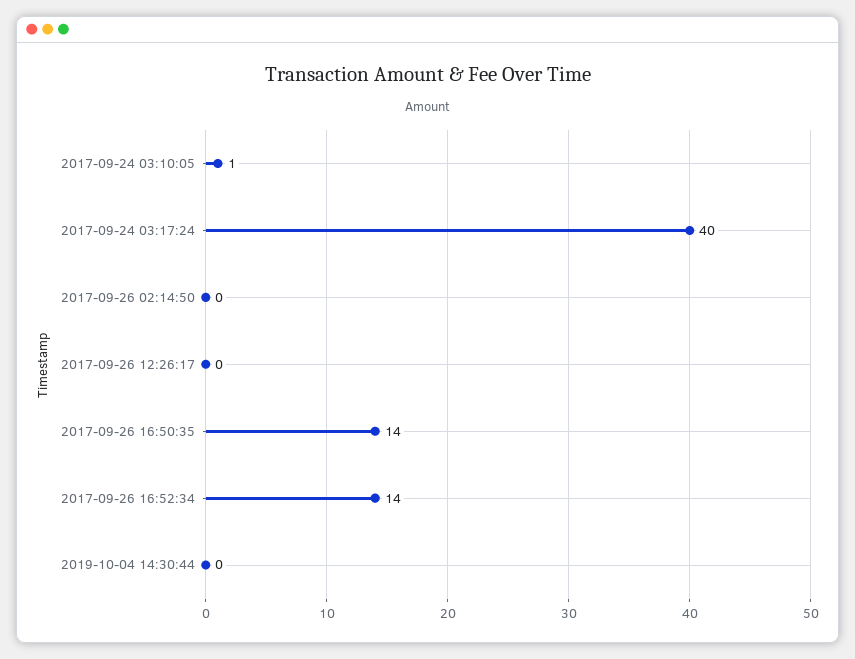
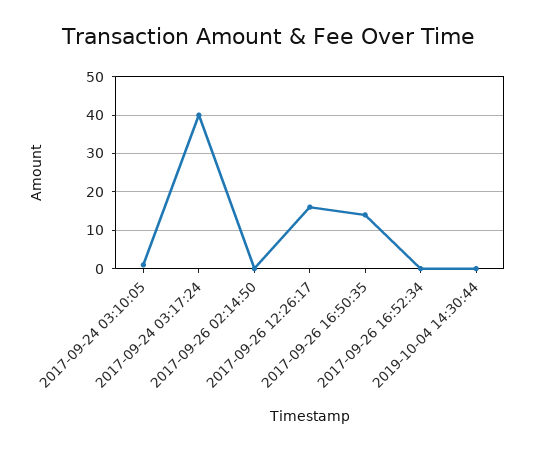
  {
    "2017-09-24 03:10:05": 1,
    "2017-09-24 03:17:24": 40,
    "2017-09-26 02:14:50": 0,
-   "2017-09-26 12:26:17": 0,
+   "2017-09-26 12:26:17": 15,
    "2017-09-26 16:50:35": 14,
-   "2017-09-26 16:52:34": 14,
+   "2017-09-26 16:52:34": 0,
    "2019-10-04 14:30:44": 0
  }

